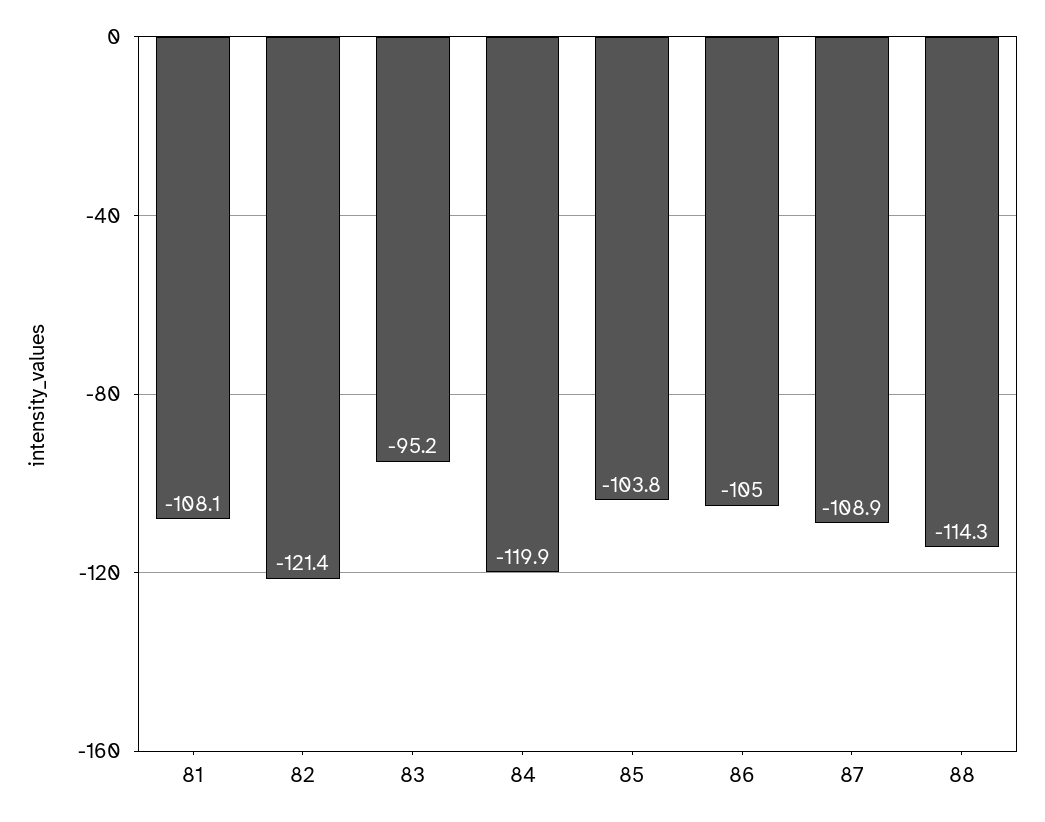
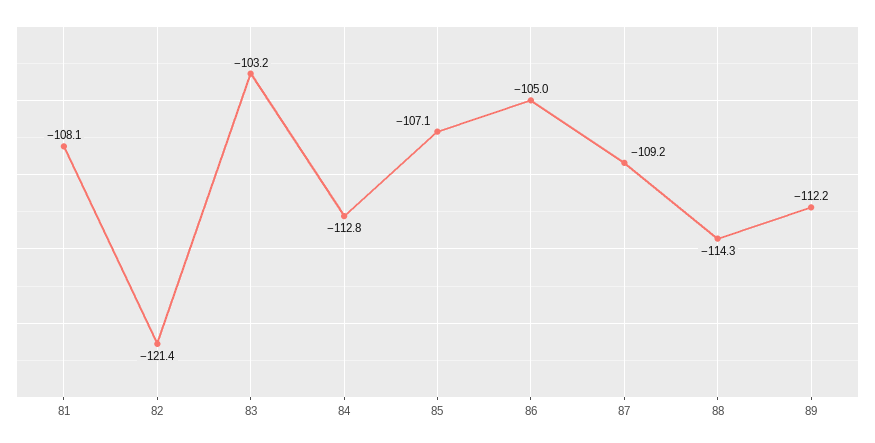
  {
    "81": -108.1,
    "82": -121.4,
-   "83": -95.2,
+   "83": -103.2,
-   "84": -119.9,
+   "84": -112.8,
-   "85": -103.8,
+   "85": -107.1,
    "86": -105,
-   "87": -108.9,
+   "87": -109.2,
-   "88": -114.3
+   "88": -114.3,
+   "89": -112.2
  }

